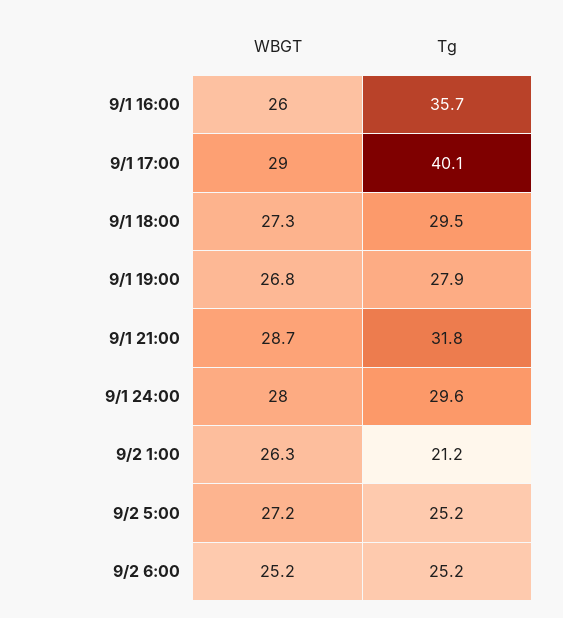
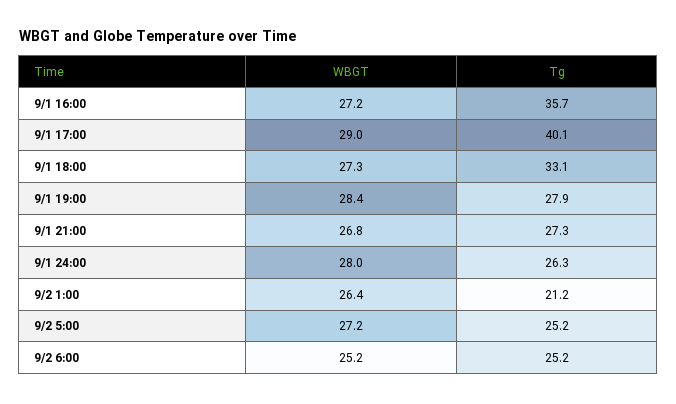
  {
    "WBGT": {
-     "9/1 16:00": 26,
+     "9/1 16:00": 27.2,
      "9/1 17:00": 29,
      "9/1 18:00": 27.3,
-     "9/1 19:00": 26.8,
+     "9/1 19:00": 28.4,
-     "9/1 21:00": 28.7,
+     "9/1 21:00": 26.8,
      "9/1 24:00": 28,
-     "9/2 1:00": 26.3,
+     "9/2 1:00": 26.4,
      "9/2 5:00": 27.2,
      "9/2 6:00": 25.2
    },
    "Tg": {
      "9/1 16:00": 35.7,
      "9/1 17:00": 40.1,
-     "9/1 18:00": 29.5,
+     "9/1 18:00": 33.1,
      "9/1 19:00": 27.9,
-     "9/1 21:00": 31.8,
+     "9/1 21:00": 27.3,
-     "9/1 24:00": 29.6,
+     "9/1 24:00": 26.3,
      "9/2 1:00": 21.2,
      "9/2 5:00": 25.2,
      "9/2 6:00": 25.2
    }
  }

